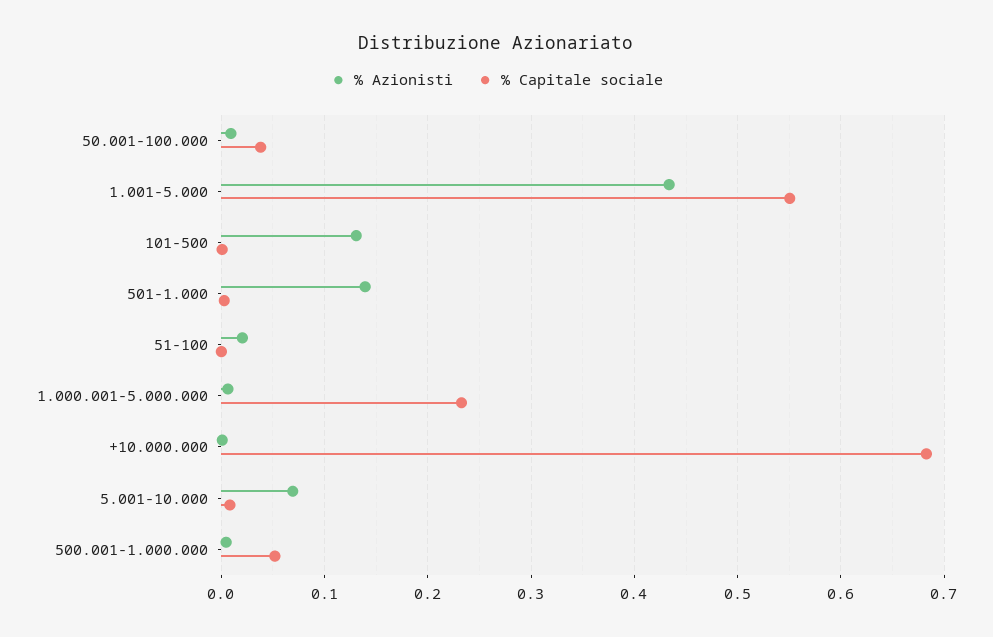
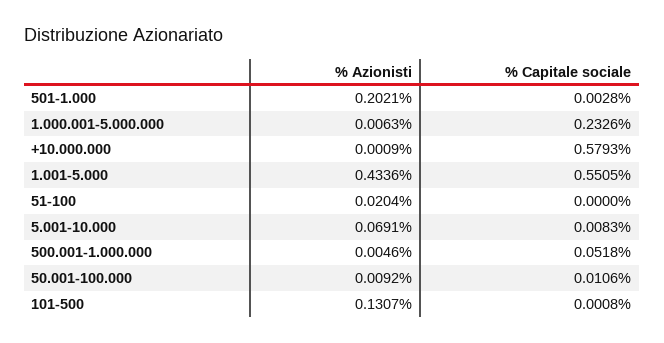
  {
    "% Azionisti": {
      "50.001-100.000": 0.0092,
      "1.001-5.000": 0.4336,
      "101-500": 0.1307,
-     "501-1.000": 0.14,
+     "501-1.000": 0.2021,
      "51-100": 0.0204,
      "1.000.001-5.000.000": 0.0063,
      "+10.000.000": 0.0009,
      "5.001-10.000": 0.0691,
      "500.001-1.000.000": 0.0046
    },
    "% Capitale sociale": {
-     "50.001-100.000": 0.04,
+     "50.001-100.000": 0.0106,
      "1.001-5.000": 0.5505,
      "101-500": 0.0008,
      "501-1.000": 0.0028,
      "51-100": 0,
      "1.000.001-5.000.000": 0.2326,
-     "+10.000.000": 0.68,
+     "+10.000.000": 0.5793,
      "5.001-10.000": 0.0083,
      "500.001-1.000.000": 0.0518
    }
  }

